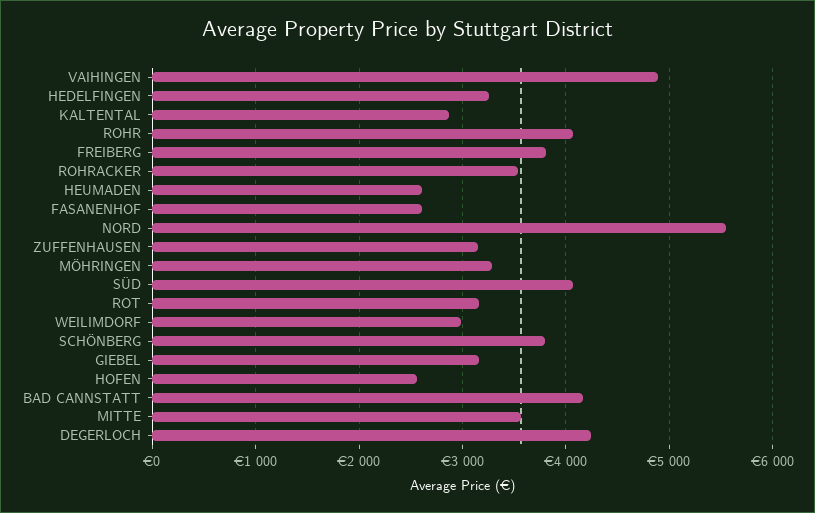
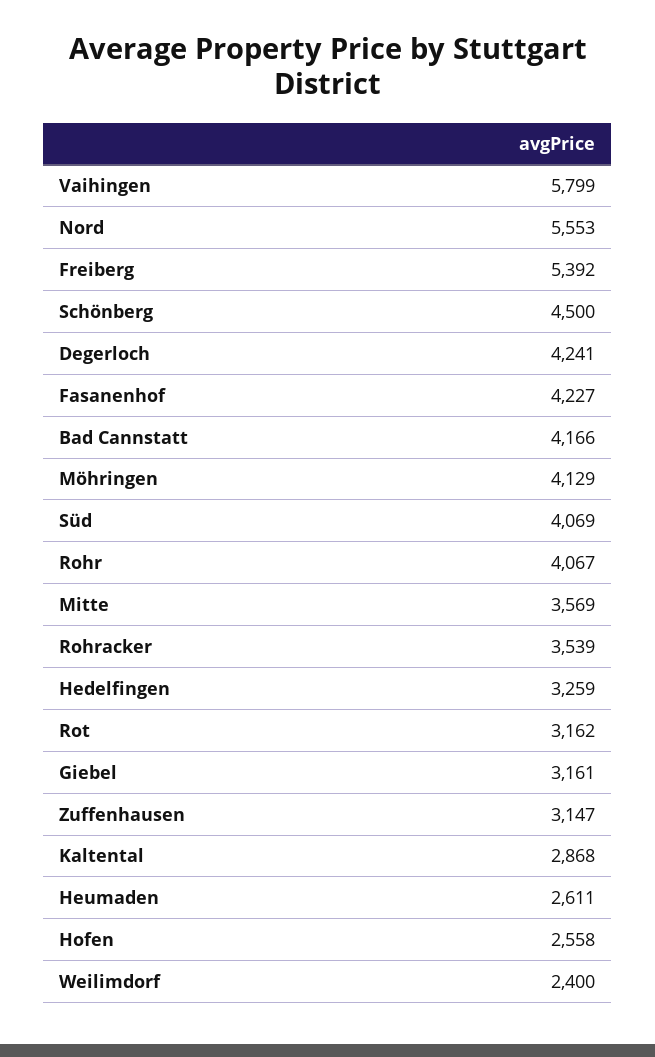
  {
-   "VAIHINGEN": 4900,
+   "VAIHINGEN": 5799,
    "HEDELFINGEN": 3259,
    "KALTENTAL": 2868,
    "ROHR": 4067,
-   "FREIBERG": 3800,
+   "FREIBERG": 5392,
    "ROHRACKER": 3539,
    "HEUMADEN": 2611,
-   "FASANENHOF": 2600,
+   "FASANENHOF": 4227,
    "NORD": 5553,
    "ZUFFENHAUSEN": 3147,
-   "MÖHRINGEN": 3300,
+   "MÖHRINGEN": 4129,
    "SÜD": 4069,
    "ROT": 3162,
-   "WEILIMDORF": 3000,
+   "WEILIMDORF": 2400,
-   "SCHÖNBERG": 3800,
+   "SCHÖNBERG": 4500,
    "GIEBEL": 3161,
    "HOFEN": 2558,
    "BAD CANNSTATT": 4166,
    "MITTE": 3569,
    "DEGERLOCH": 4241
  }

